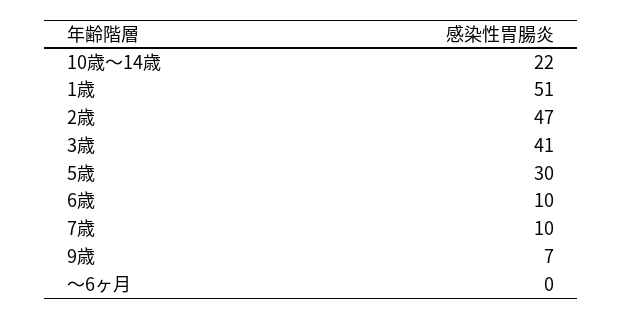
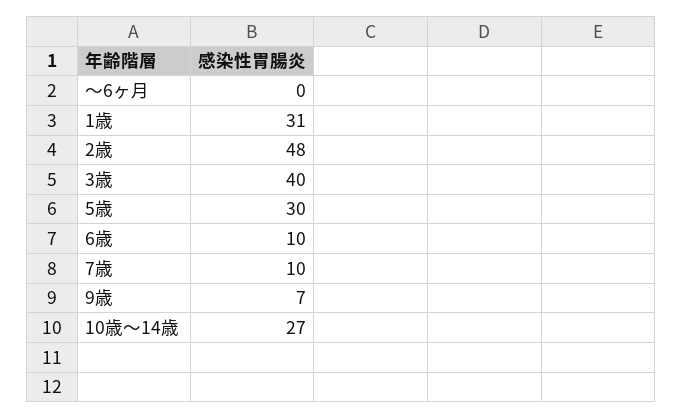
  {
-   "10歳～14歳": 22,
+   "10歳～14歳": 27,
-   "1歳": 51,
+   "1歳": 31,
-   "2歳": 47,
+   "2歳": 48,
-   "3歳": 41,
+   "3歳": 40,
    "5歳": 30,
    "6歳": 10,
    "7歳": 10,
    "9歳": 7,
    "～6ヶ月": 0
  }

